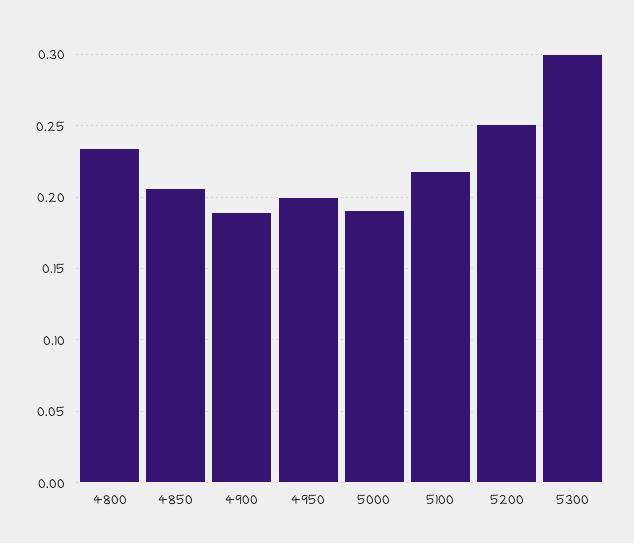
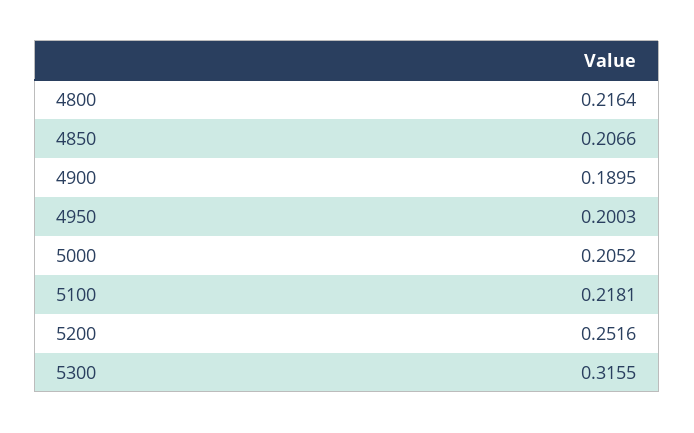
  {
-   "4800": 0.235,
+   "4800": 0.2164,
    "4850": 0.2066,
    "4900": 0.1895,
    "4950": 0.2003,
-   "5000": 0.19,
+   "5000": 0.2052,
    "5100": 0.2181,
    "5200": 0.2516,
-   "5300": 0.3
+   "5300": 0.3155
  }

